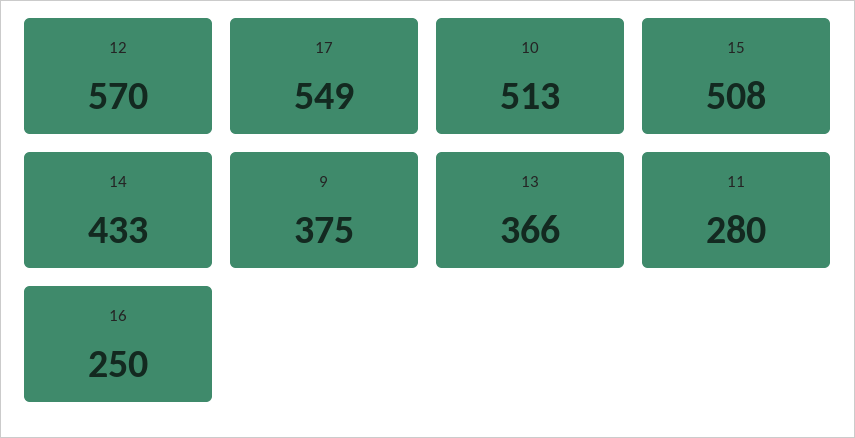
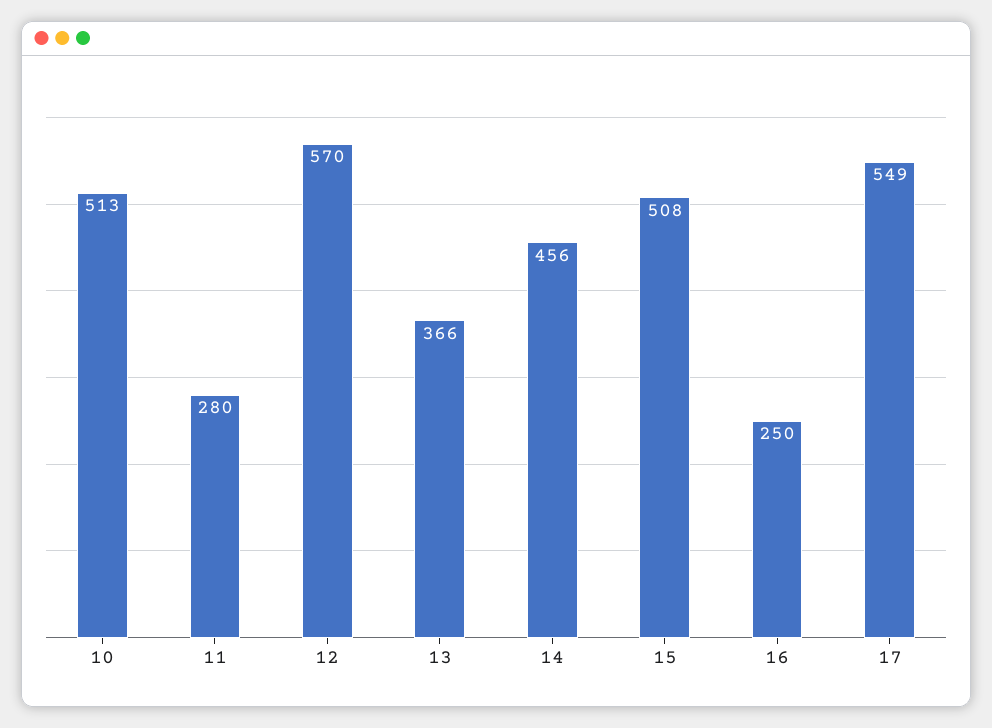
  {
    "12": 570,
    "17": 549,
    "10": 513,
    "15": 508,
-   "14": 433,
+   "14": 456,
-   "9": 375,
    "13": 366,
    "11": 280,
    "16": 250
  }

